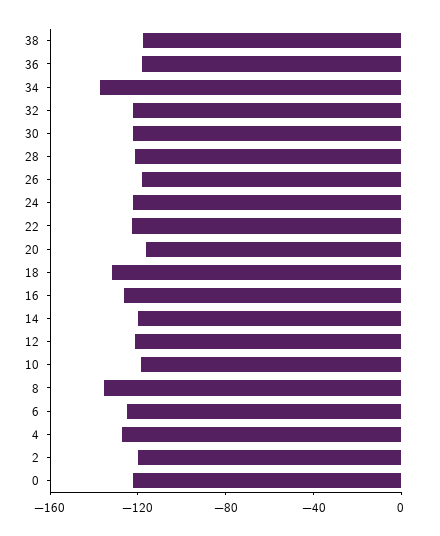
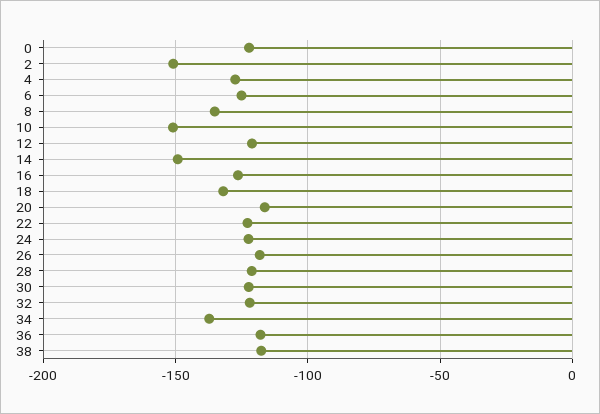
  {
    "38": -120,
    "36": -120,
    "34": -135,
    "32": -120,
    "30": -120,
    "28": -120,
    "26": -120,
    "24": -120,
    "22": -125,
    "20": -115,
    "18": -130,
    "16": -125,
-   "14": -120,
+   "14": -150,
    "12": -120,
-   "10": -120,
+   "10": -150,
    "8": -135,
    "6": -125,
    "4": -125,
-   "2": -120,
+   "2": -150,
    "0": -120
  }

